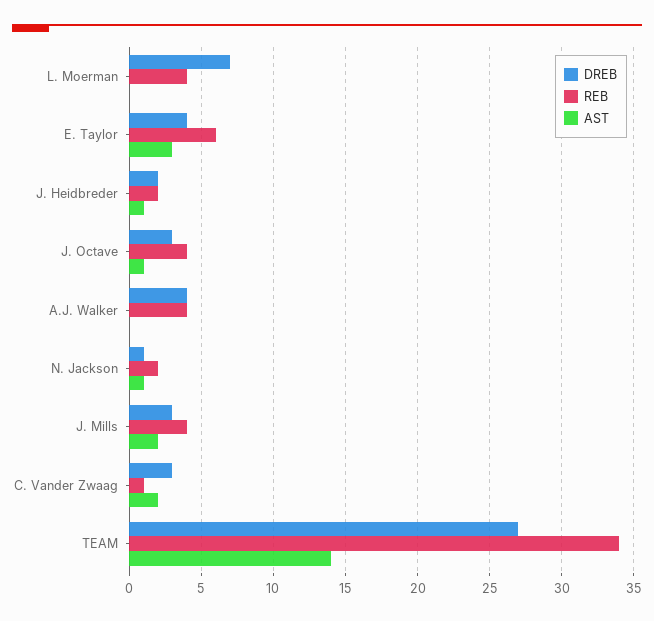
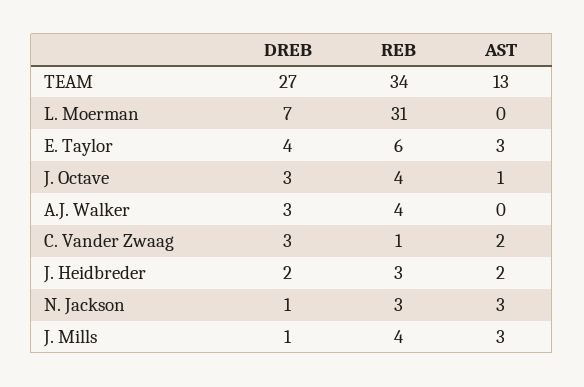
  {
    "DREB": {
      "L. Moerman": 7,
      "E. Taylor": 4,
      "J. Heidbreder": 2,
      "J. Octave": 3,
-     "A.J. Walker": 4,
+     "A.J. Walker": 3,
      "N. Jackson": 1,
-     "J. Mills": 3,
+     "J. Mills": 1,
      "C. Vander Zwaag": 3,
      "TEAM": 27
    },
    "REB": {
-     "L. Moerman": 4,
+     "L. Moerman": 31,
      "E. Taylor": 6,
-     "J. Heidbreder": 2,
+     "J. Heidbreder": 3,
      "J. Octave": 4,
      "A.J. Walker": 4,
-     "N. Jackson": 2,
+     "N. Jackson": 3,
      "J. Mills": 4,
      "C. Vander Zwaag": 1,
      "TEAM": 34
    },
    "AST": {
      "L. Moerman": 0,
      "E. Taylor": 3,
-     "J. Heidbreder": 1,
+     "J. Heidbreder": 2,
      "J. Octave": 1,
      "A.J. Walker": 0,
-     "N. Jackson": 1,
+     "N. Jackson": 3,
-     "J. Mills": 2,
+     "J. Mills": 3,
      "C. Vander Zwaag": 2,
-     "TEAM": 14
+     "TEAM": 13
    }
  }

